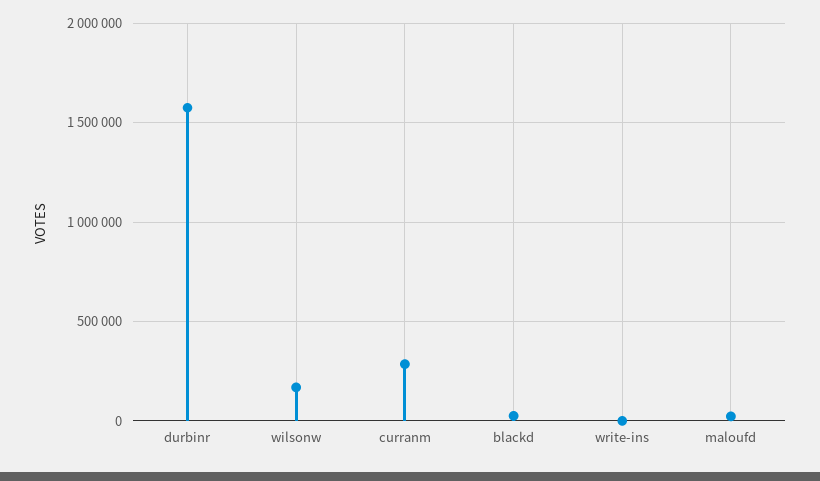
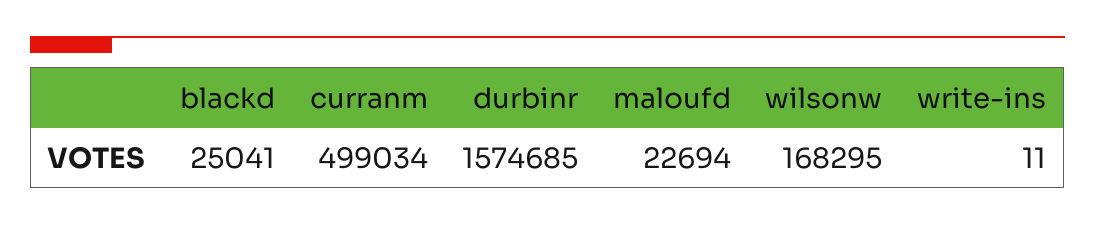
  {
    "durbinr": 1574685,
    "wilsonw": 168295,
-   "curranm": 300000,
+   "curranm": 499034,
    "blackd": 25041,
    "write-ins": 11,
    "maloufd": 22694
  }

